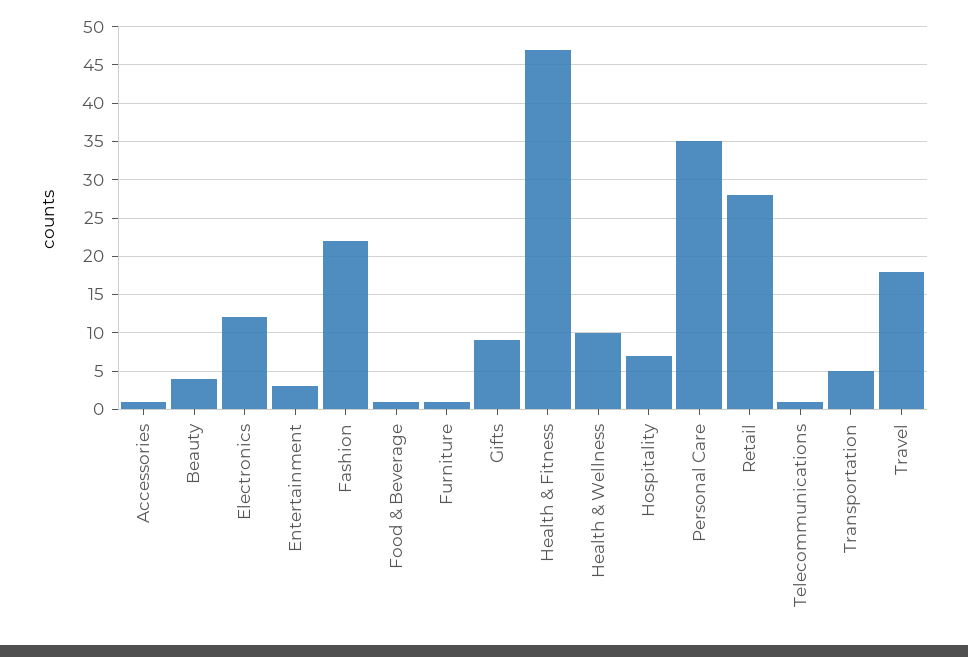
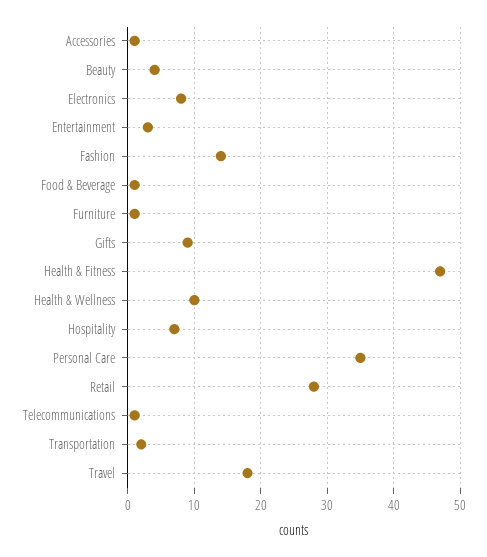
  {
    "Accessories": 1,
    "Beauty": 4,
-   "Electronics": 12,
+   "Electronics": 8,
    "Entertainment": 3,
-   "Fashion": 22,
+   "Fashion": 14,
    "Food & Beverage": 1,
    "Furniture": 1,
    "Gifts": 9,
    "Health & Fitness": 47,
    "Health & Wellness": 10,
    "Hospitality": 7,
    "Personal Care": 35,
    "Retail": 28,
    "Telecommunications": 1,
-   "Transportation": 5,
+   "Transportation": 2,
    "Travel": 18
  }

